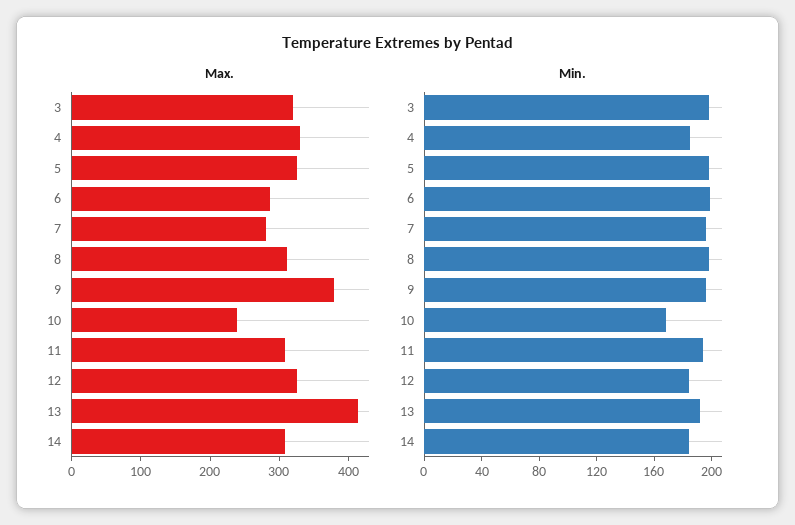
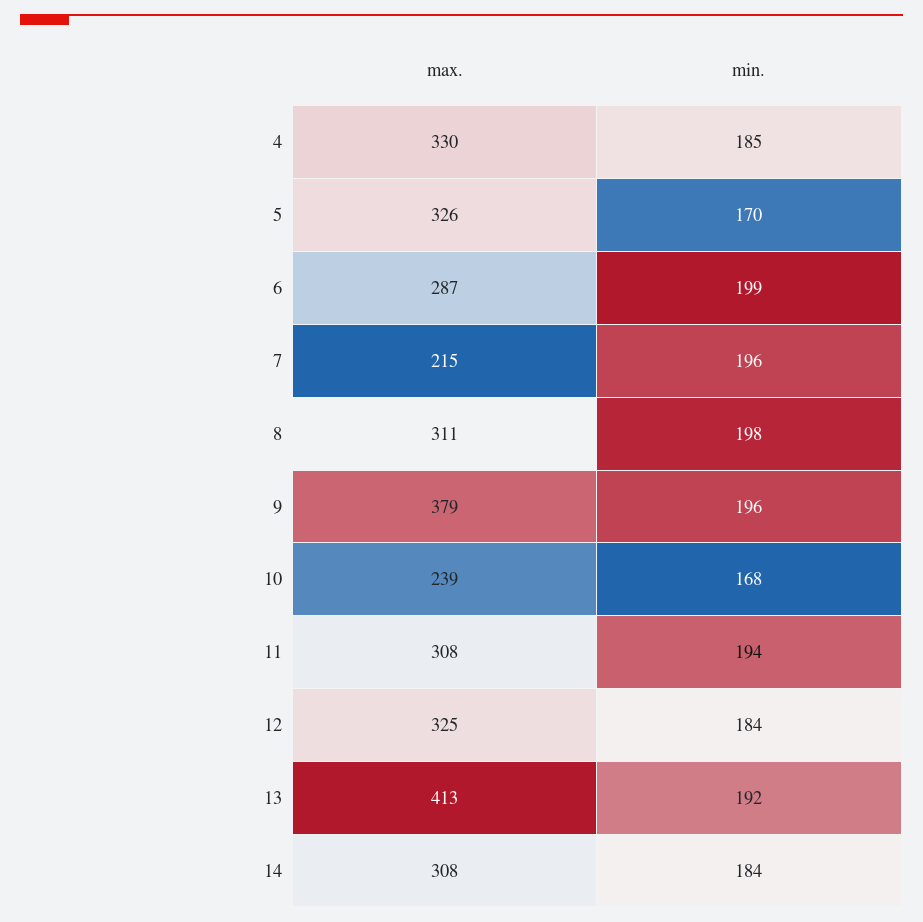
  {
    "Max.": {
-     "3": 320,
      "4": 330,
      "5": 326,
      "6": 287,
-     "7": 280,
+     "7": 215,
      "8": 311,
      "9": 379,
      "10": 239,
      "11": 308,
      "12": 325,
      "13": 413,
      "14": 308
    },
    "Min.": {
-     "3": 200,
      "4": 185,
-     "5": 200,
+     "5": 170,
      "6": 199,
      "7": 196,
      "8": 198,
      "9": 196,
      "10": 168,
      "11": 194,
      "12": 184,
      "13": 192,
      "14": 184
    }
  }

